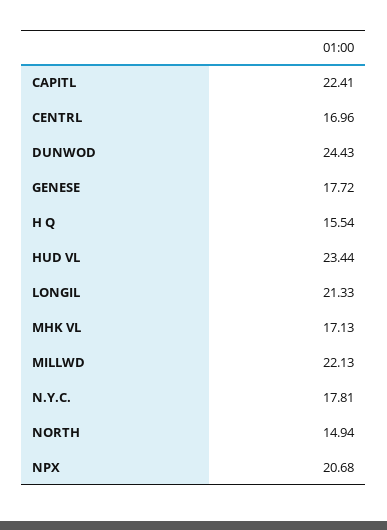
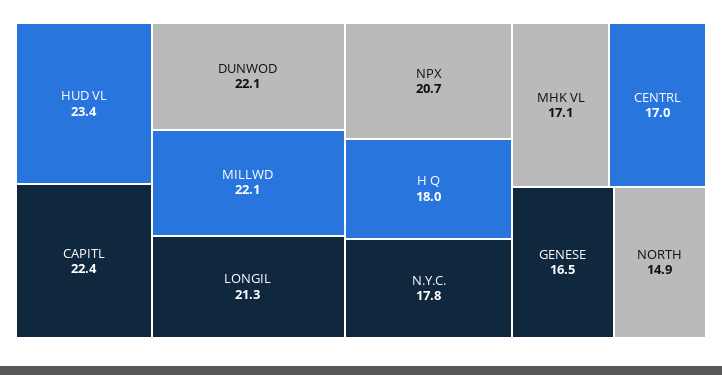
  {
    "CAPITL": 22.41,
    "CENTRL": 16.96,
-   "DUNWOD": 24.43,
+   "DUNWOD": 22.1,
-   "GENESE": 17.72,
+   "GENESE": 16.5,
-   "H Q": 15.54,
+   "H Q": 18,
    "HUD VL": 23.44,
    "LONGIL": 21.33,
    "MHK VL": 17.13,
    "MILLWD": 22.13,
    "N.Y.C.": 17.81,
    "NORTH": 14.94,
    "NPX": 20.68
  }

